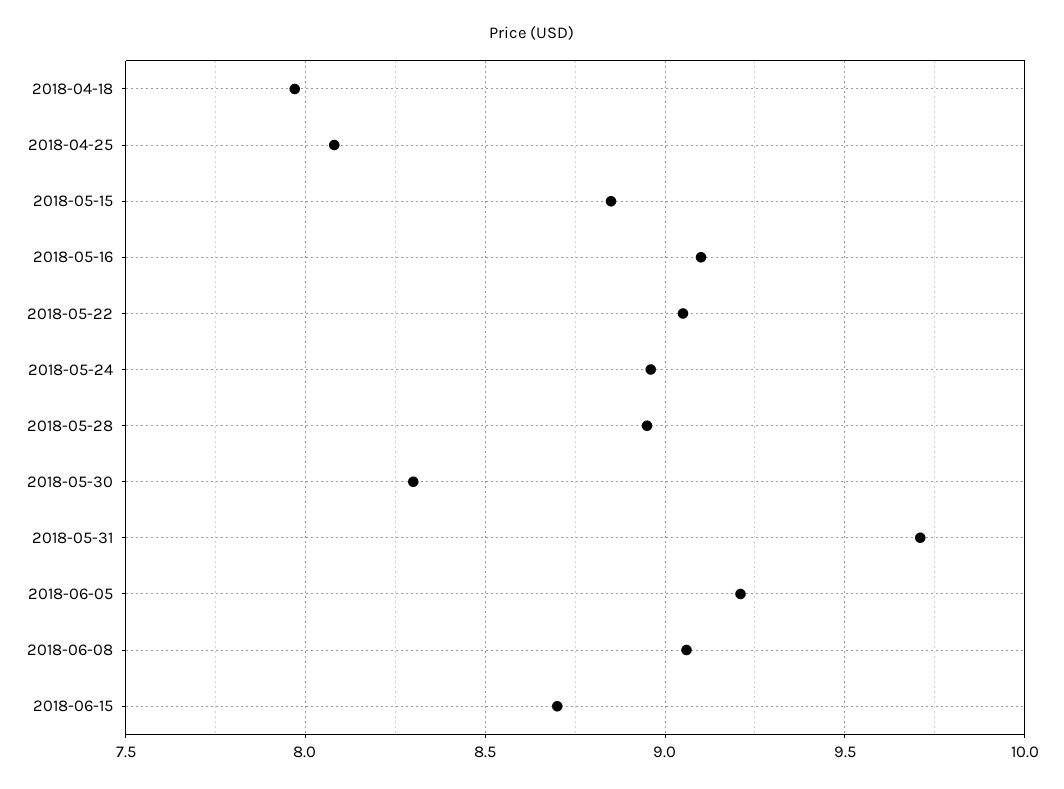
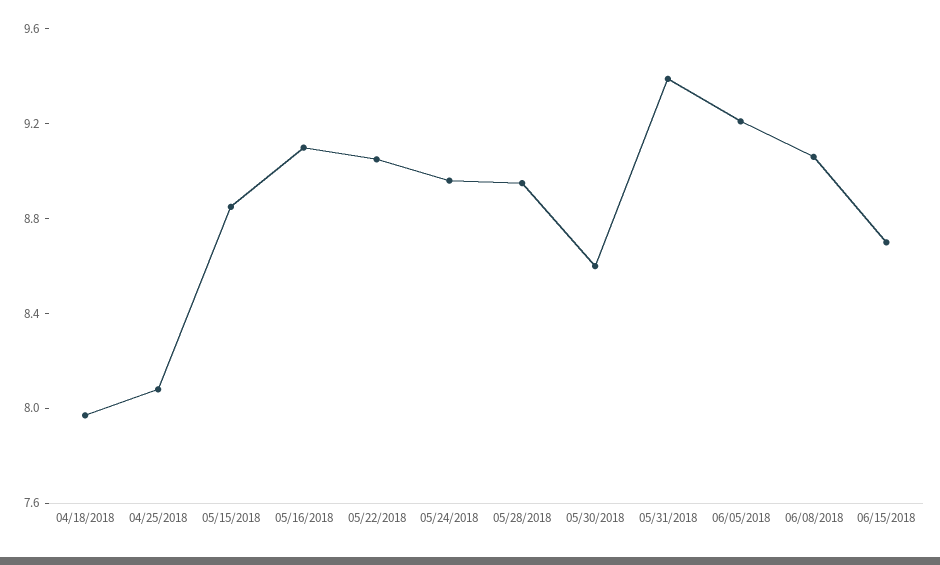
  {
    "2018-04-18": 7.95,
    "2018-04-25": 8.1,
    "2018-05-15": 8.85,
    "2018-05-16": 9.1,
    "2018-05-22": 9.05,
    "2018-05-24": 8.95,
    "2018-05-28": 8.95,
-   "2018-05-30": 8.3,
+   "2018-05-30": 8.6,
-   "2018-05-31": 9.7,
+   "2018-05-31": 9.4,
    "2018-06-05": 9.2,
    "2018-06-08": 9.05,
    "2018-06-15": 8.7
  }

